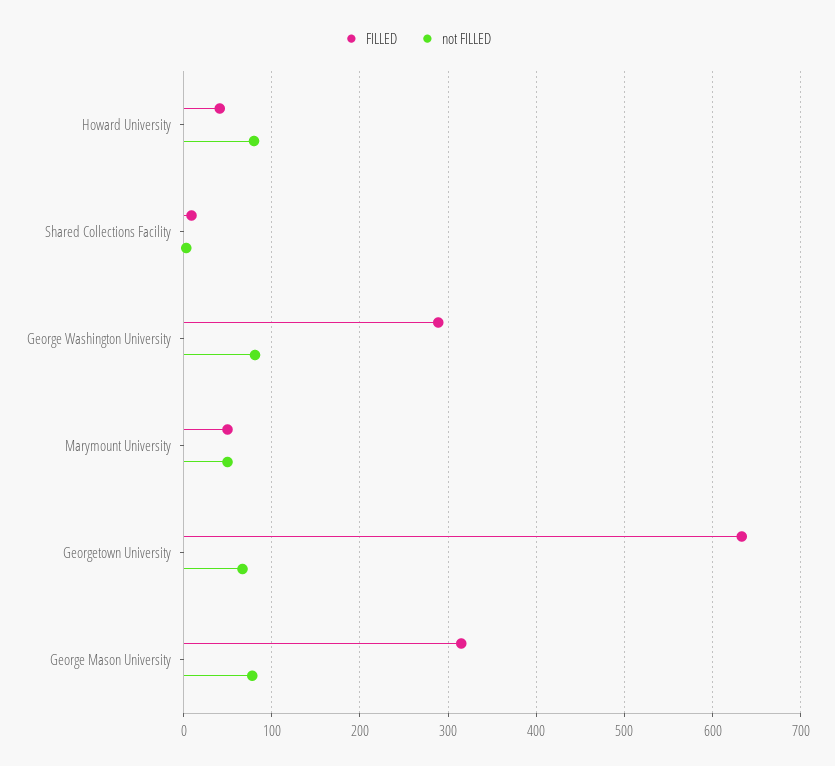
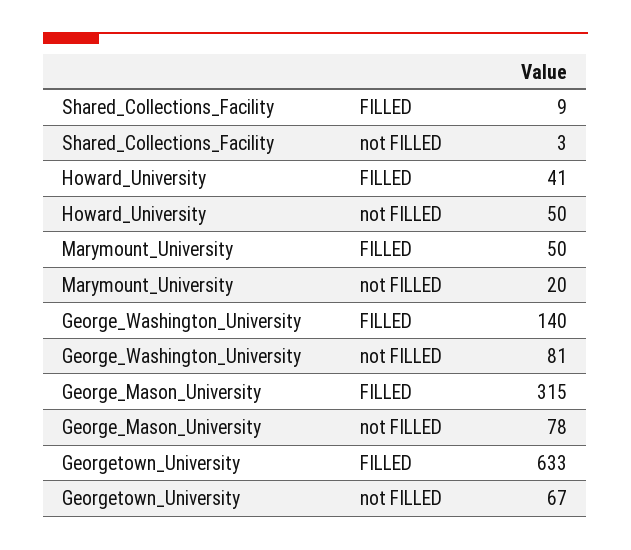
  {
    "FILLED": {
      "Howard University": 41,
      "Shared Collections Facility": 9,
-     "George Washington University": 290,
+     "George Washington University": 140,
      "Marymount University": 50,
      "Georgetown University": 633,
      "George Mason University": 315
    },
    "not FILLED": {
-     "Howard University": 80,
+     "Howard University": 50,
      "Shared Collections Facility": 3,
      "George Washington University": 81,
-     "Marymount University": 50,
+     "Marymount University": 20,
      "Georgetown University": 67,
      "George Mason University": 78
    }
  }

